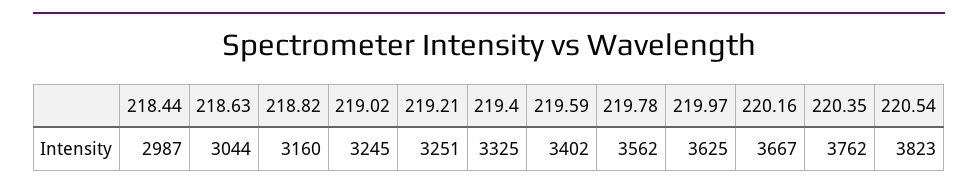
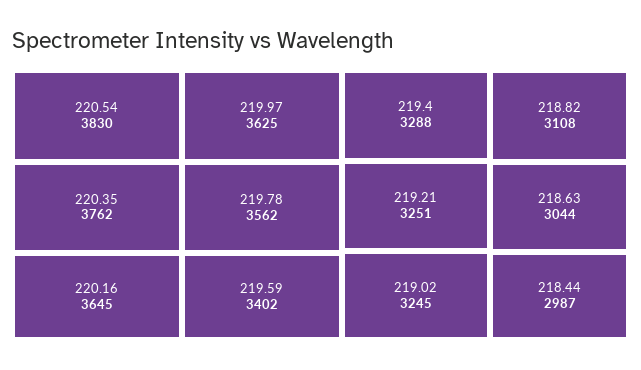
  {
    "218.44": 2987,
    "218.63": 3044,
-   "218.82": 3160,
+   "218.82": 3108,
    "219.02": 3245,
    "219.21": 3251,
-   "219.4": 3325,
+   "219.4": 3288,
    "219.59": 3402,
    "219.78": 3562,
    "219.97": 3625,
-   "220.16": 3667,
+   "220.16": 3645,
    "220.35": 3762,
-   "220.54": 3823
+   "220.54": 3830
  }

